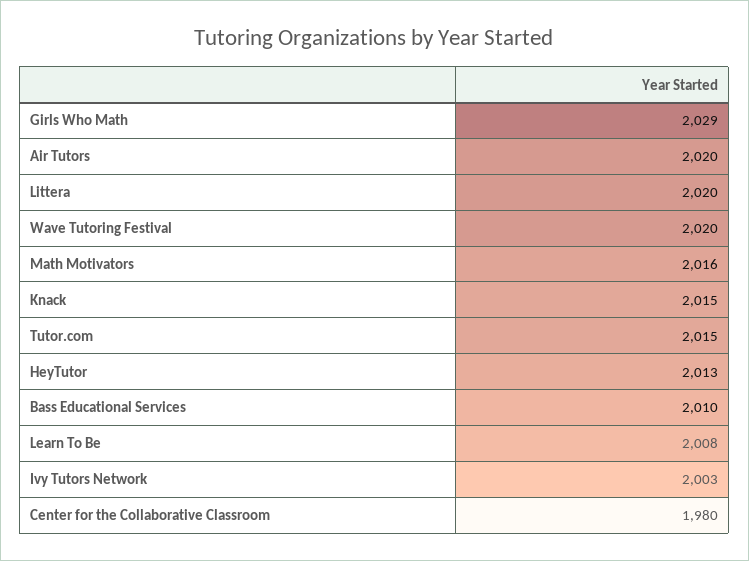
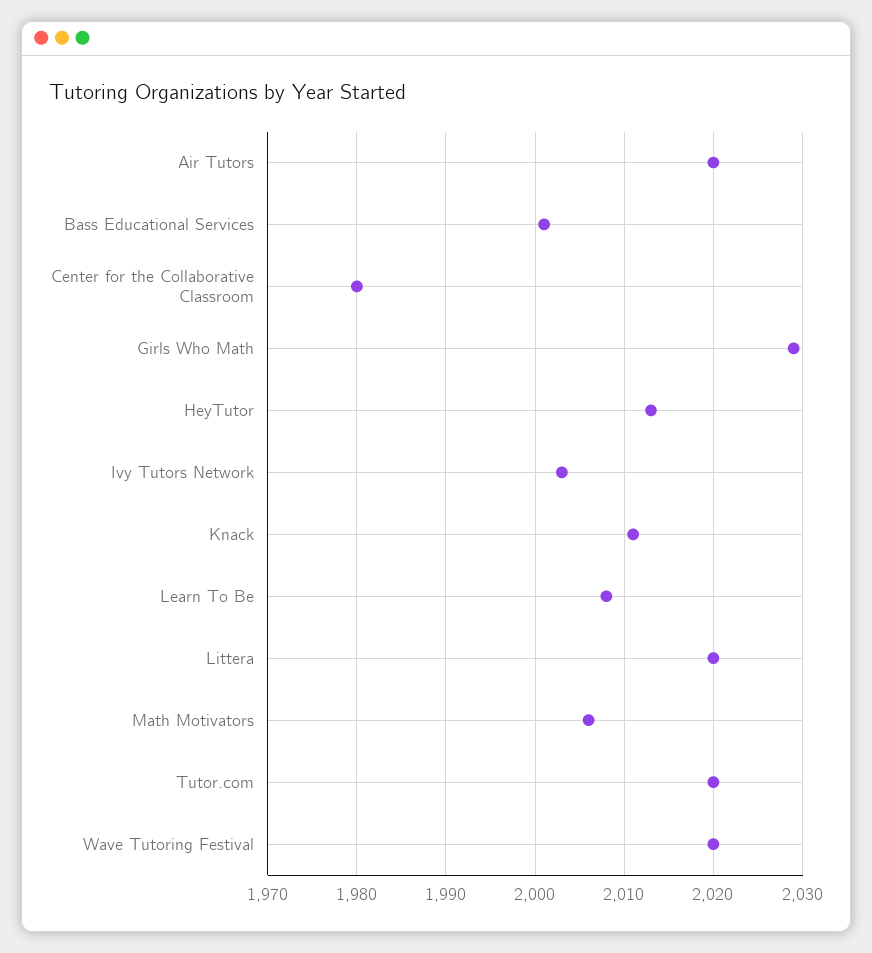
  {
    "Girls Who Math": 2029,
    "Air Tutors": 2020,
    "Littera": 2020,
    "Wave Tutoring Festival": 2020,
-   "Math Motivators": 2016,
+   "Math Motivators": 2006,
-   "Knack": 2015,
+   "Knack": 2011,
-   "Tutor.com": 2015,
+   "Tutor.com": 2020,
    "HeyTutor": 2013,
-   "Bass Educational Services": 2010,
+   "Bass Educational Services": 2001,
    "Learn To Be": 2008,
    "Ivy Tutors Network": 2003,
    "Center for the Collaborative Classroom": 1980
  }

